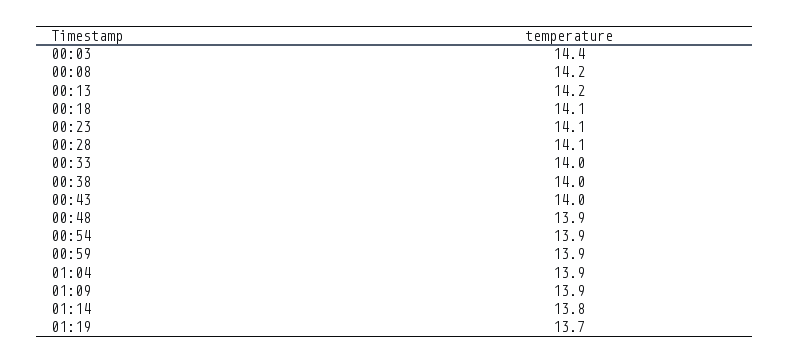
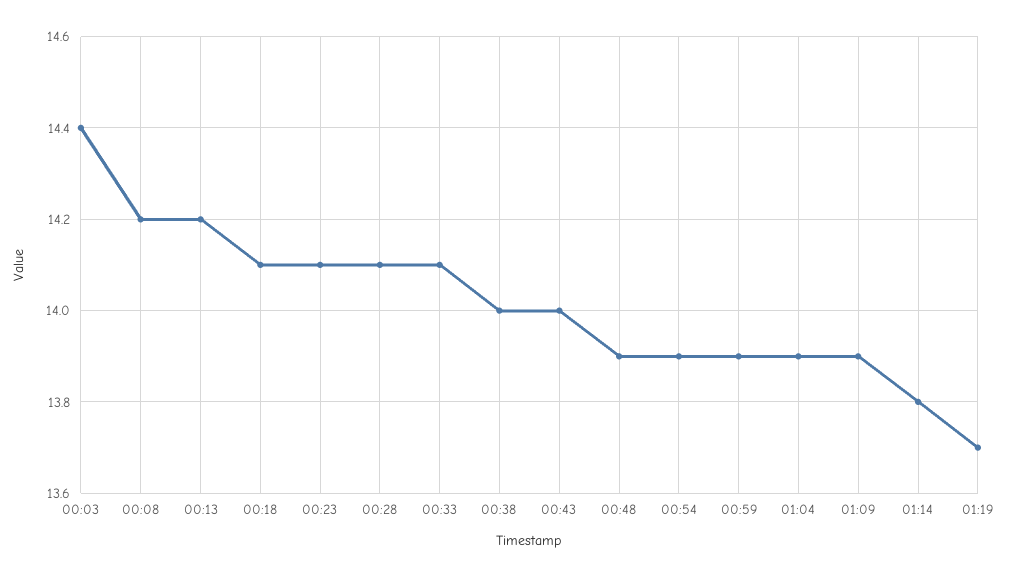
  {
    "00:03": 14.4,
    "00:08": 14.2,
    "00:13": 14.2,
    "00:18": 14.1,
    "00:23": 14.1,
    "00:28": 14.1,
-   "00:33": 14,
+   "00:33": 14.1,
    "00:38": 14,
    "00:43": 14,
    "00:48": 13.9,
    "00:54": 13.9,
    "00:59": 13.9,
    "01:04": 13.9,
    "01:09": 13.9,
    "01:14": 13.8,
    "01:19": 13.7
  }

